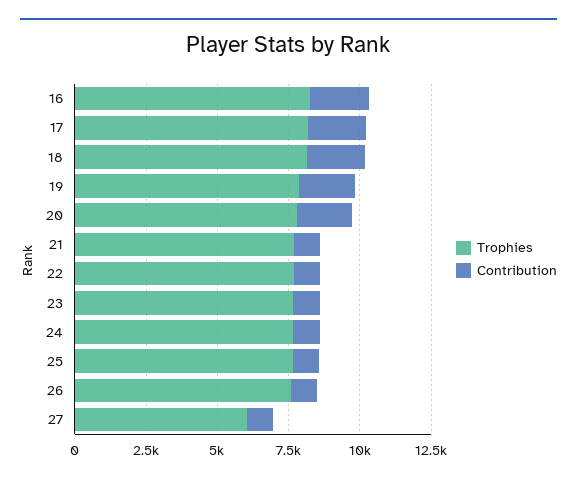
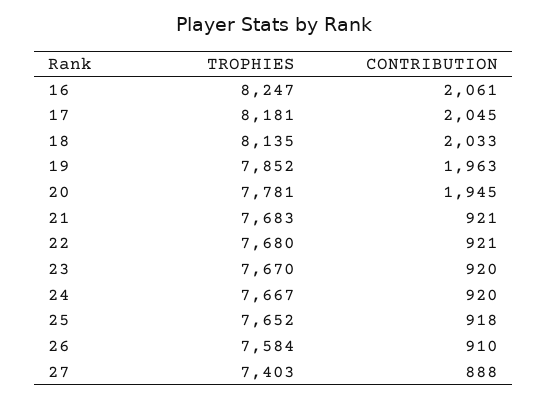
  {
    "Trophies": {
      "16": 8247,
      "17": 8181,
      "18": 8135,
      "19": 7852,
      "20": 7781,
      "21": 7683,
      "22": 7680,
      "23": 7670,
      "24": 7667,
      "25": 7652,
      "26": 7584,
-     "27": 6000
+     "27": 7403
    },
    "Contribution": {
      "16": 2061,
      "17": 2045,
      "18": 2033,
      "19": 1963,
      "20": 1945,
      "21": 921,
      "22": 921,
      "23": 920,
      "24": 920,
      "25": 918,
      "26": 910,
      "27": 888
    }
  }

